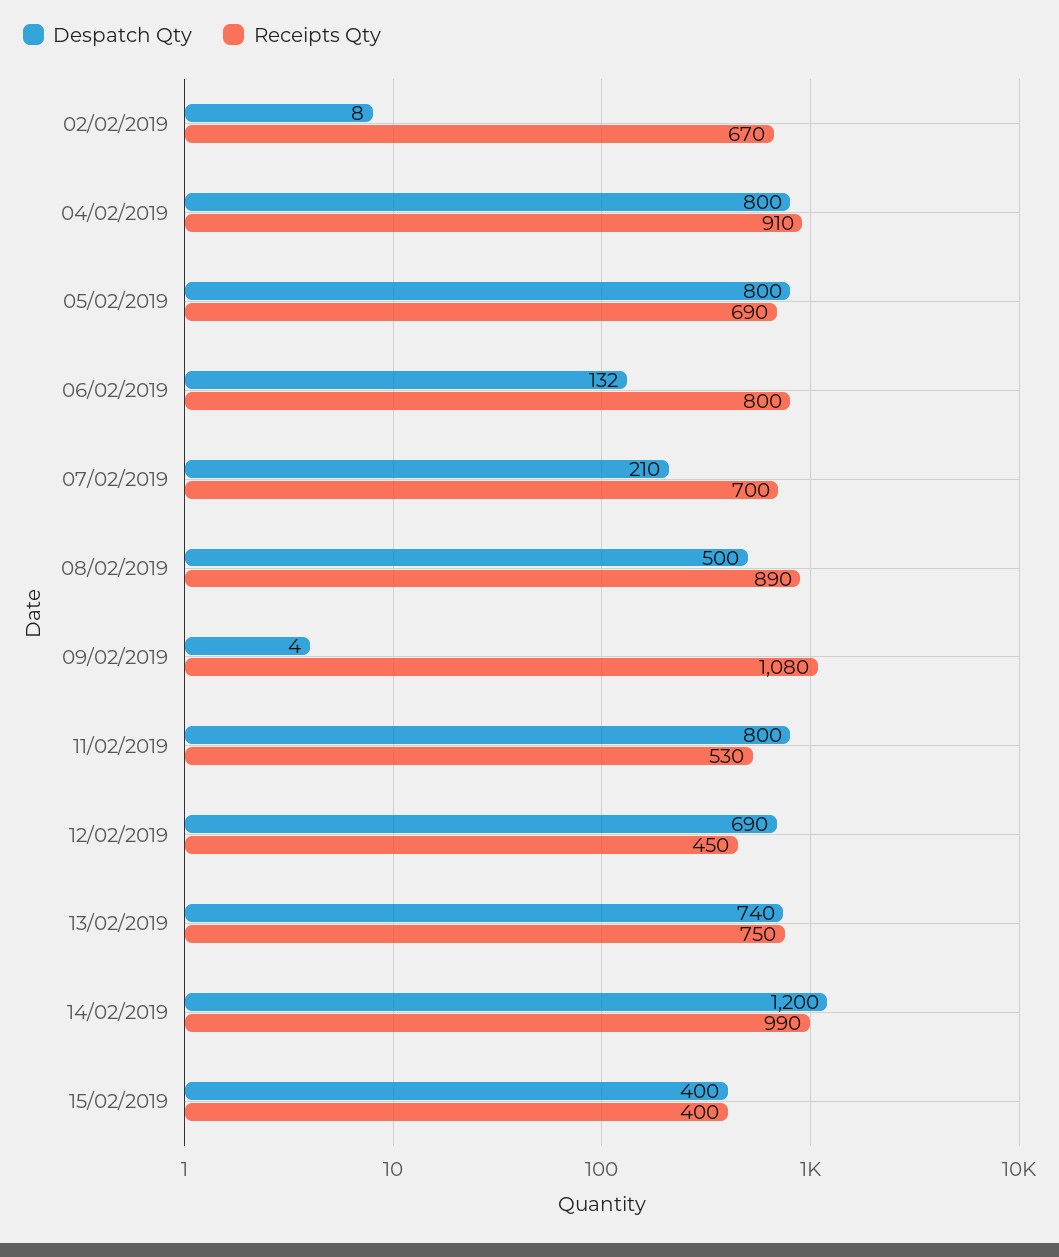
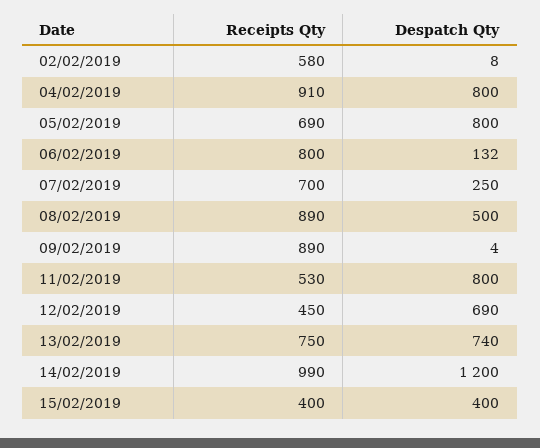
  {
    "Despatch Qty": {
      "02/02/2019": 8,
      "04/02/2019": 800,
      "05/02/2019": 800,
      "06/02/2019": 132,
-     "07/02/2019": 210,
+     "07/02/2019": 250,
      "08/02/2019": 500,
      "09/02/2019": 4,
      "11/02/2019": 800,
      "12/02/2019": 690,
      "13/02/2019": 740,
      "14/02/2019": 1200,
      "15/02/2019": 400
    },
    "Receipts Qty": {
-     "02/02/2019": 670,
+     "02/02/2019": 580,
      "04/02/2019": 910,
      "05/02/2019": 690,
      "06/02/2019": 800,
      "07/02/2019": 700,
      "08/02/2019": 890,
-     "09/02/2019": 1080,
+     "09/02/2019": 890,
      "11/02/2019": 530,
      "12/02/2019": 450,
      "13/02/2019": 750,
      "14/02/2019": 990,
      "15/02/2019": 400
    }
  }

